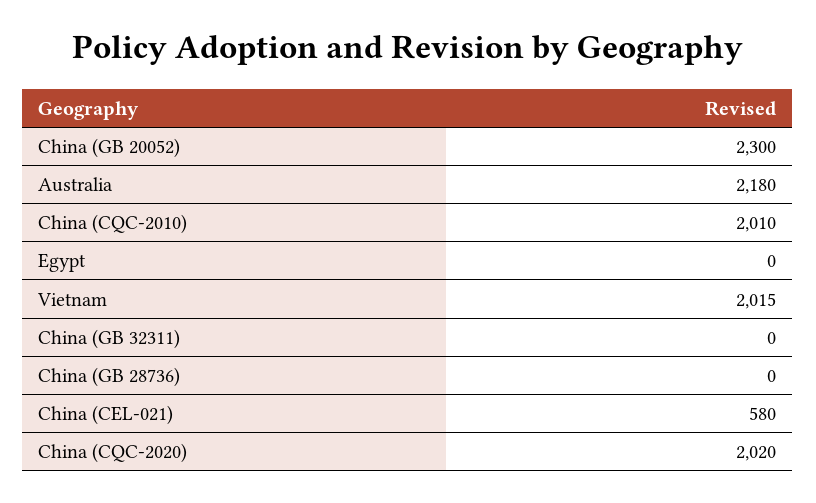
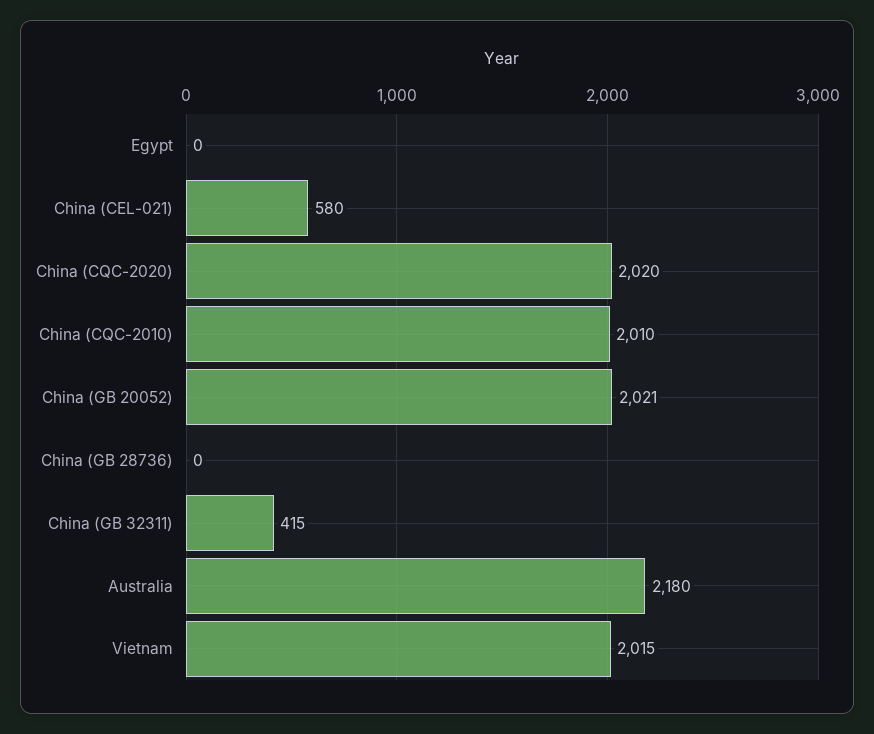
  {
-   "China (GB 20052)": 2300,
+   "China (GB 20052)": 2021,
    "Australia": 2180,
    "China (CQC-2010)": 2010,
    "Egypt": 0,
    "Vietnam": 2015,
-   "China (GB 32311)": 0,
+   "China (GB 32311)": 415,
    "China (GB 28736)": 0,
    "China (CEL-021)": 580,
    "China (CQC-2020)": 2020
  }

